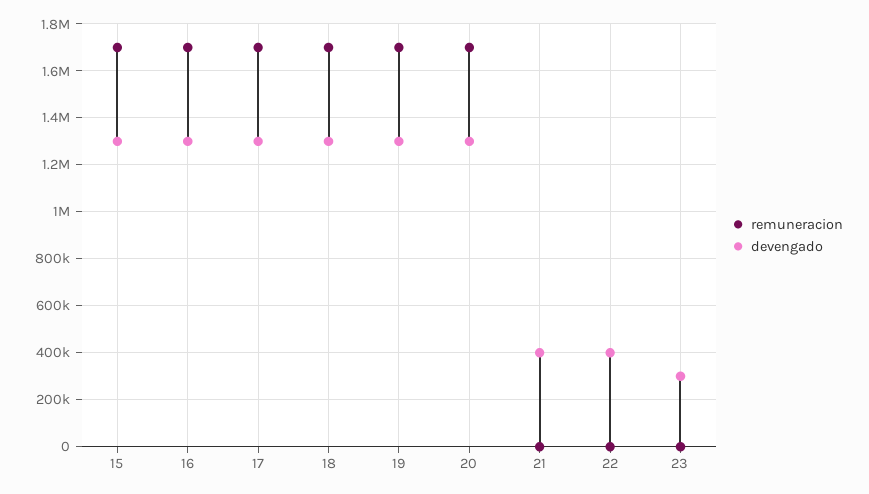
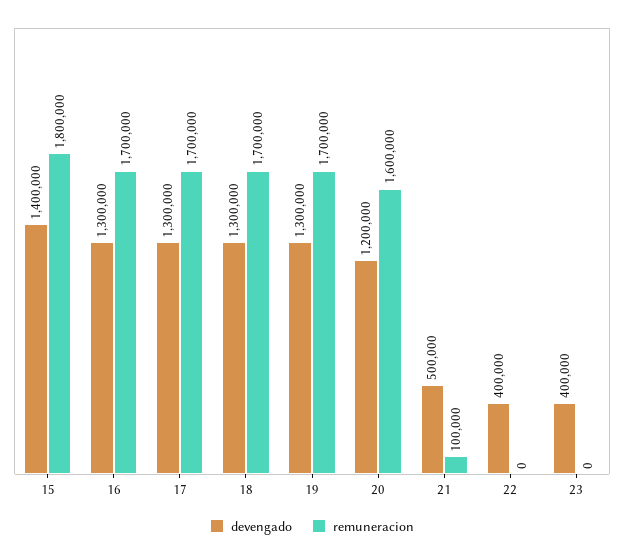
  {
    "remuneracion": {
-     "15": 1700000,
+     "15": 1800000,
      "16": 1700000,
      "17": 1700000,
      "18": 1700000,
      "19": 1700000,
-     "20": 1700000,
+     "20": 1600000,
-     "21": 0,
+     "21": 100000,
      "22": 0,
      "23": 0
    },
    "devengado": {
-     "15": 1300000,
+     "15": 1400000,
      "16": 1300000,
      "17": 1300000,
      "18": 1300000,
      "19": 1300000,
-     "20": 1300000,
+     "20": 1200000,
-     "21": 400000,
+     "21": 500000,
      "22": 400000,
-     "23": 300000
+     "23": 400000
    }
  }

